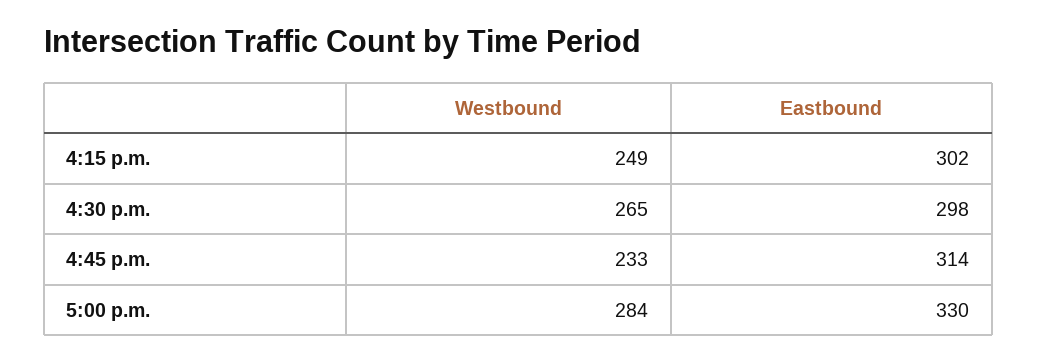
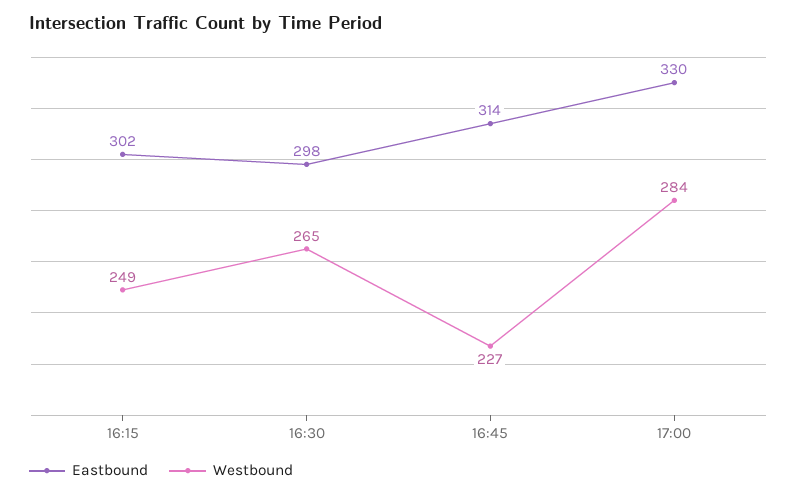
  {
    "Westbound": {
      "4:15 p.m.": 249,
      "4:30 p.m.": 265,
-     "4:45 p.m.": 233,
+     "4:45 p.m.": 227,
      "5:00 p.m.": 284
    },
    "Eastbound": {
      "4:15 p.m.": 302,
      "4:30 p.m.": 298,
      "4:45 p.m.": 314,
      "5:00 p.m.": 330
    }
  }

